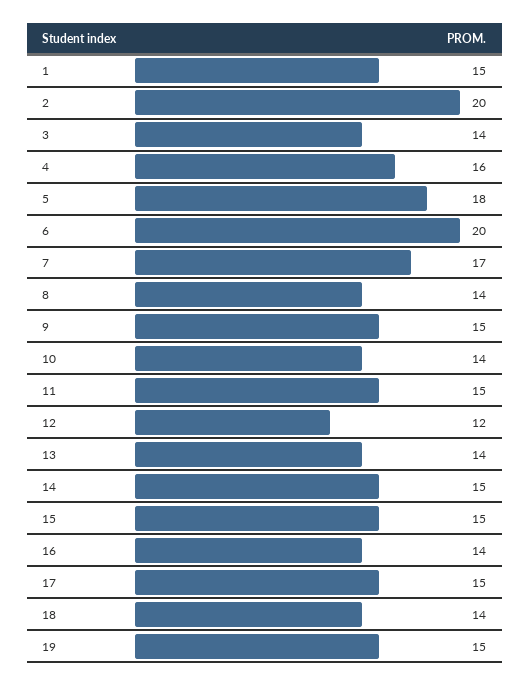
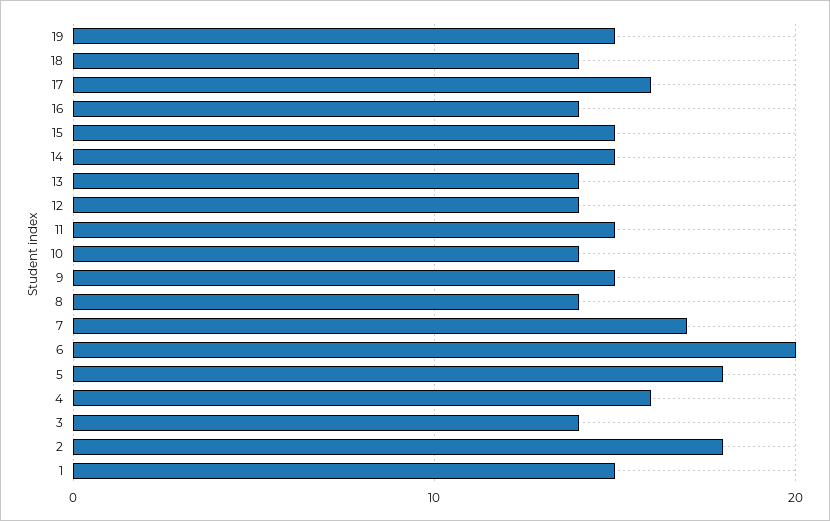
  {
    "1": 15,
-   "2": 20,
+   "2": 18,
    "3": 14,
    "4": 16,
    "5": 18,
    "6": 20,
    "7": 17,
    "8": 14,
    "9": 15,
    "10": 14,
    "11": 15,
-   "12": 12,
+   "12": 14,
    "13": 14,
    "14": 15,
    "15": 15,
    "16": 14,
-   "17": 15,
+   "17": 16,
    "18": 14,
    "19": 15
  }

